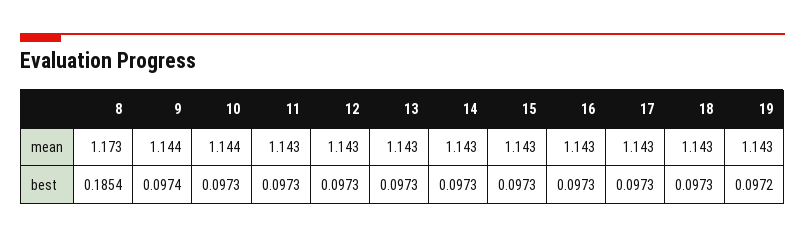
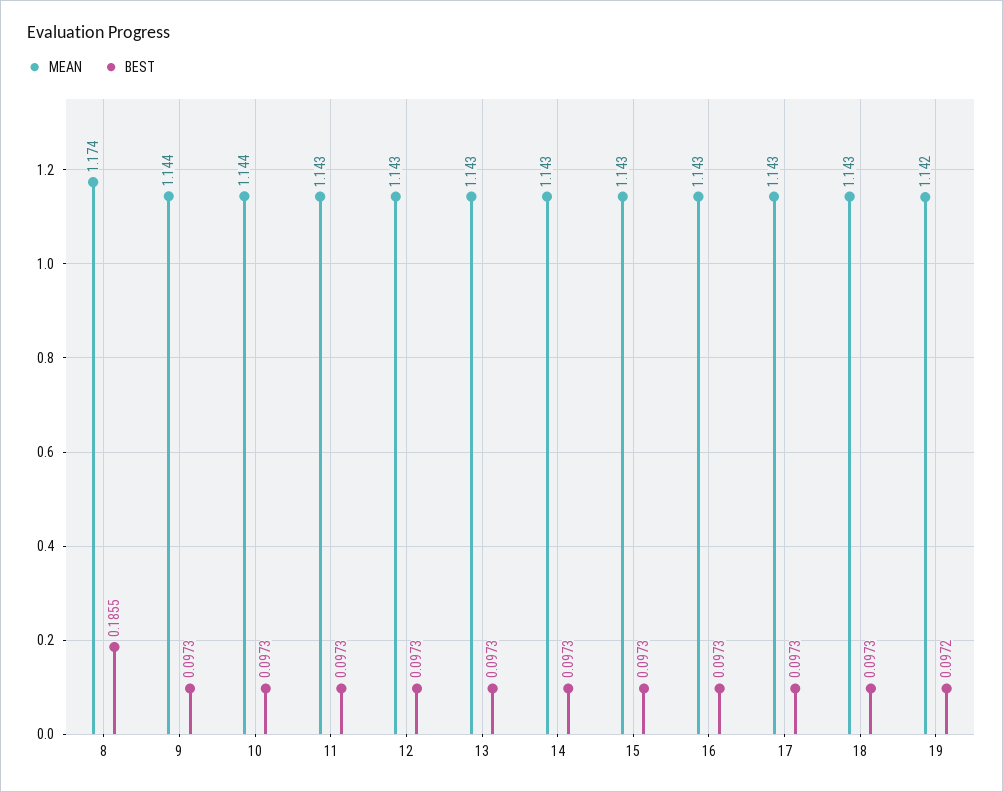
  {
    "mean": {
-     "8": 1.173,
+     "8": 1.174,
      "9": 1.144,
      "10": 1.144,
      "11": 1.143,
      "12": 1.143,
      "13": 1.143,
      "14": 1.143,
      "15": 1.143,
      "16": 1.143,
      "17": 1.143,
      "18": 1.143,
-     "19": 1.143
+     "19": 1.142
    },
    "best": {
-     "8": 0.1854,
+     "8": 0.1855,
-     "9": 0.0974,
+     "9": 0.0973,
      "10": 0.0973,
      "11": 0.0973,
      "12": 0.0973,
      "13": 0.0973,
      "14": 0.0973,
      "15": 0.0973,
      "16": 0.0973,
      "17": 0.0973,
      "18": 0.0973,
      "19": 0.0972
    }
  }

